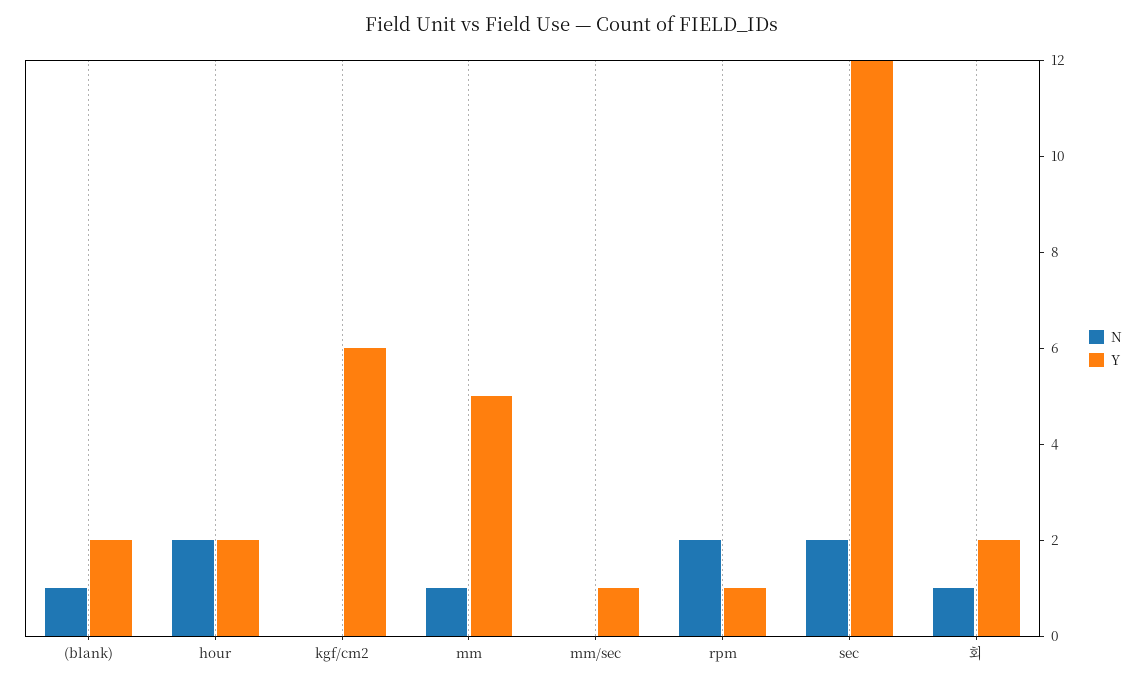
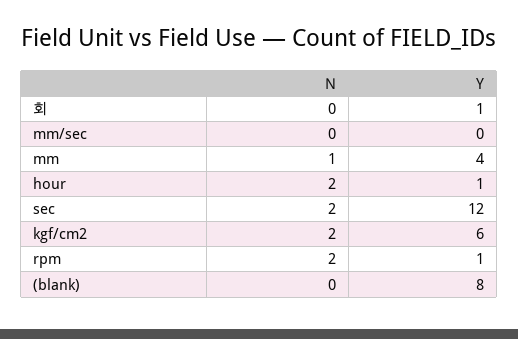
  {
    "N": {
-     "(blank)": 1,
+     "(blank)": 0,
      "hour": 2,
-     "kgf/cm2": 0,
+     "kgf/cm2": 2,
      "mm": 1,
      "mm/sec": 0,
      "rpm": 2,
      "sec": 2,
-     "회": 1
+     "회": 0
    },
    "Y": {
-     "(blank)": 2,
+     "(blank)": 8,
-     "hour": 2,
+     "hour": 1,
      "kgf/cm2": 6,
-     "mm": 5,
+     "mm": 4,
-     "mm/sec": 1,
+     "mm/sec": 0,
      "rpm": 1,
      "sec": 12,
-     "회": 2
+     "회": 1
    }
  }

